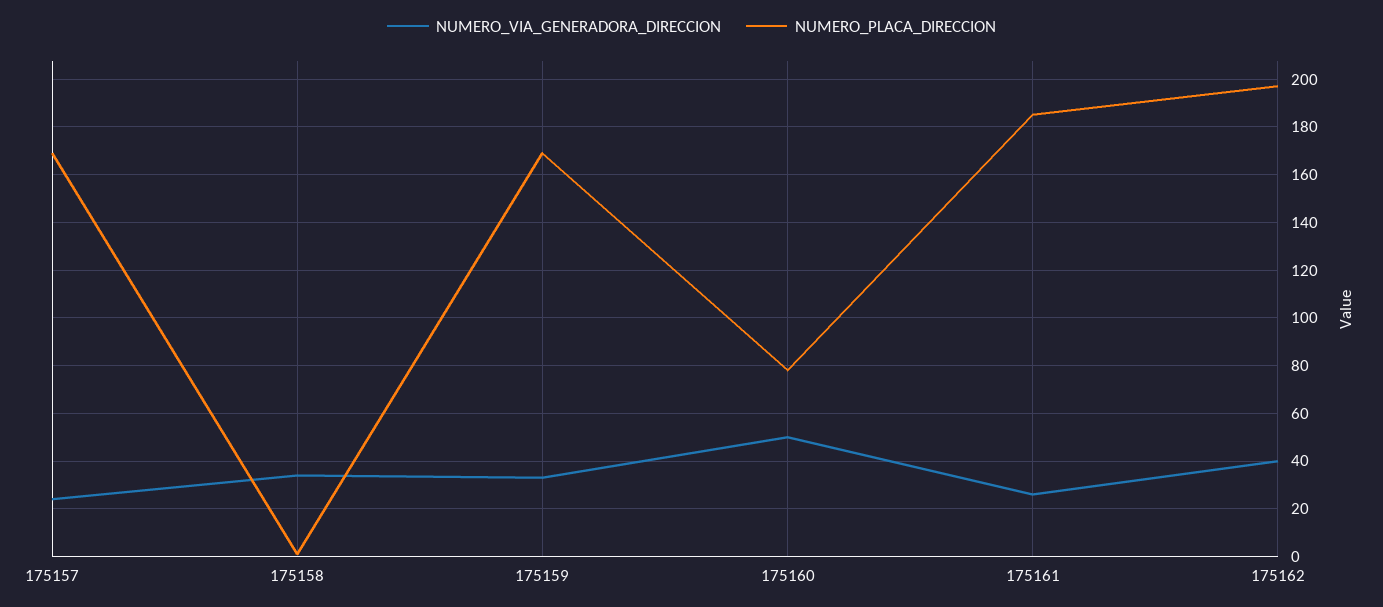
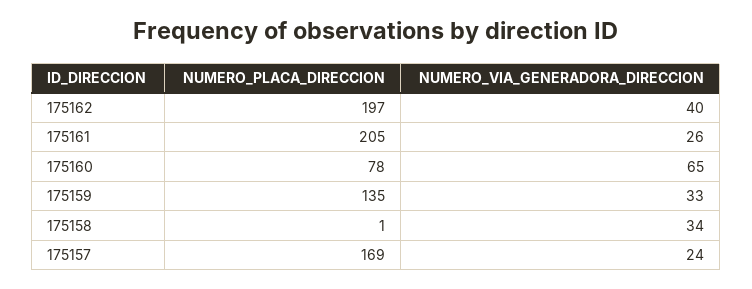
  {
    "NUMERO_VIA_GENERADORA_DIRECCION": {
      "175157": 24,
      "175158": 34,
      "175159": 33,
-     "175160": 50,
+     "175160": 65,
      "175161": 26,
      "175162": 40
    },
    "NUMERO_PLACA_DIRECCION": {
      "175157": 169,
      "175158": 1,
-     "175159": 170,
+     "175159": 135,
      "175160": 78,
-     "175161": 185,
+     "175161": 205,
      "175162": 197
    }
  }

